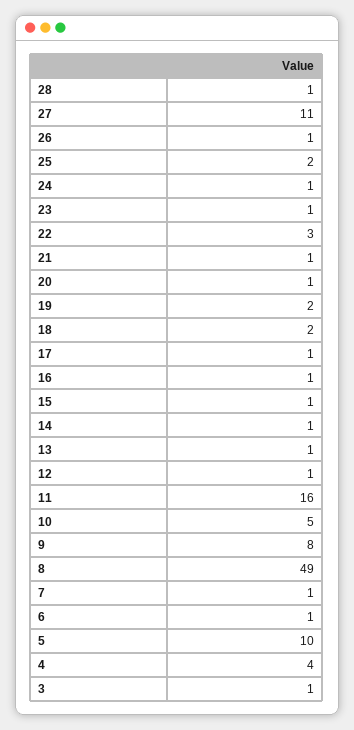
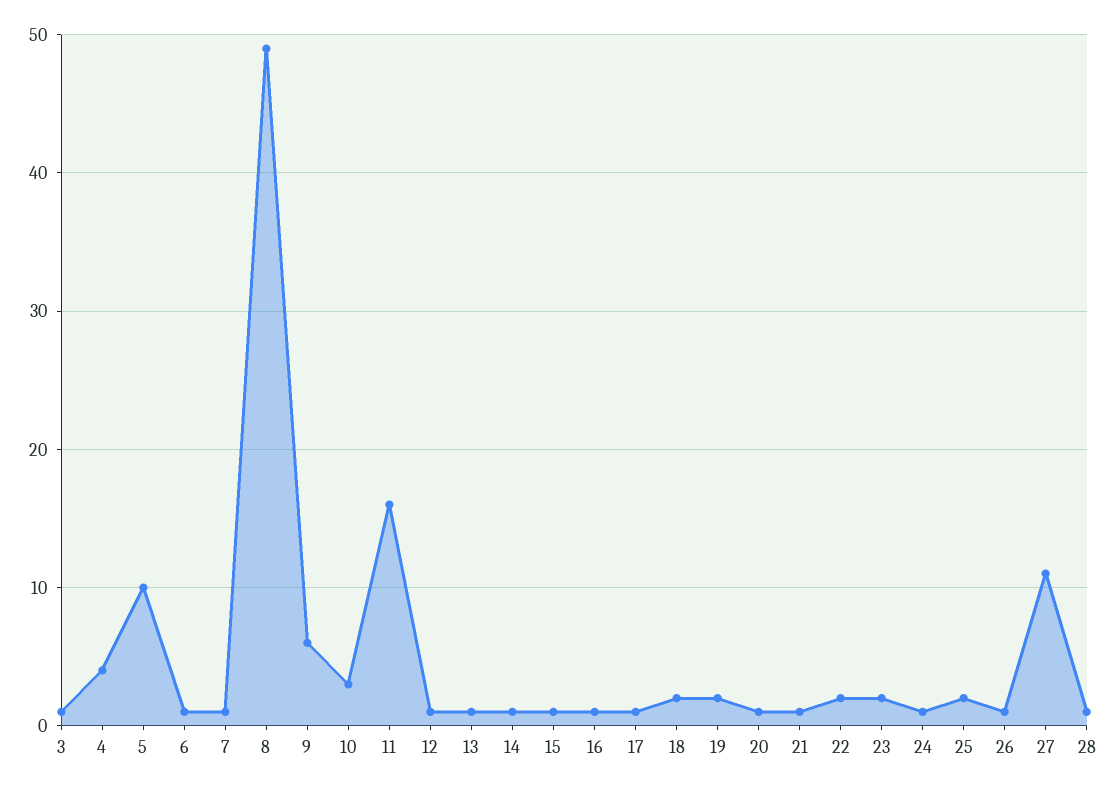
  {
    "28": 1,
    "27": 11,
    "26": 1,
    "25": 2,
    "24": 1,
-   "23": 1,
+   "23": 2,
-   "22": 3,
+   "22": 2,
    "21": 1,
    "20": 1,
    "19": 2,
    "18": 2,
    "17": 1,
    "16": 1,
    "15": 1,
    "14": 1,
    "13": 1,
    "12": 1,
    "11": 16,
-   "10": 5,
+   "10": 3,
-   "9": 8,
+   "9": 6,
    "8": 49,
    "7": 1,
    "6": 1,
    "5": 10,
    "4": 4,
    "3": 1
  }

